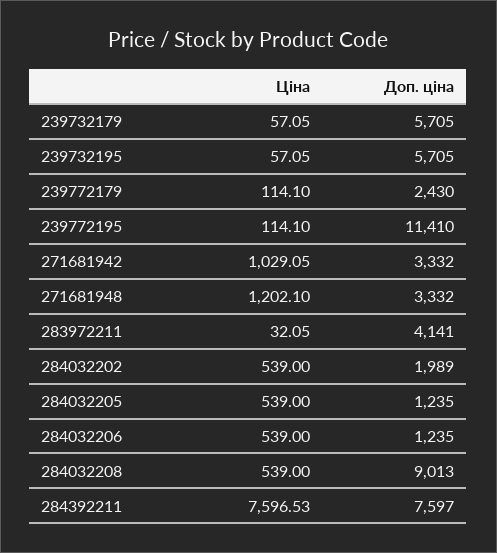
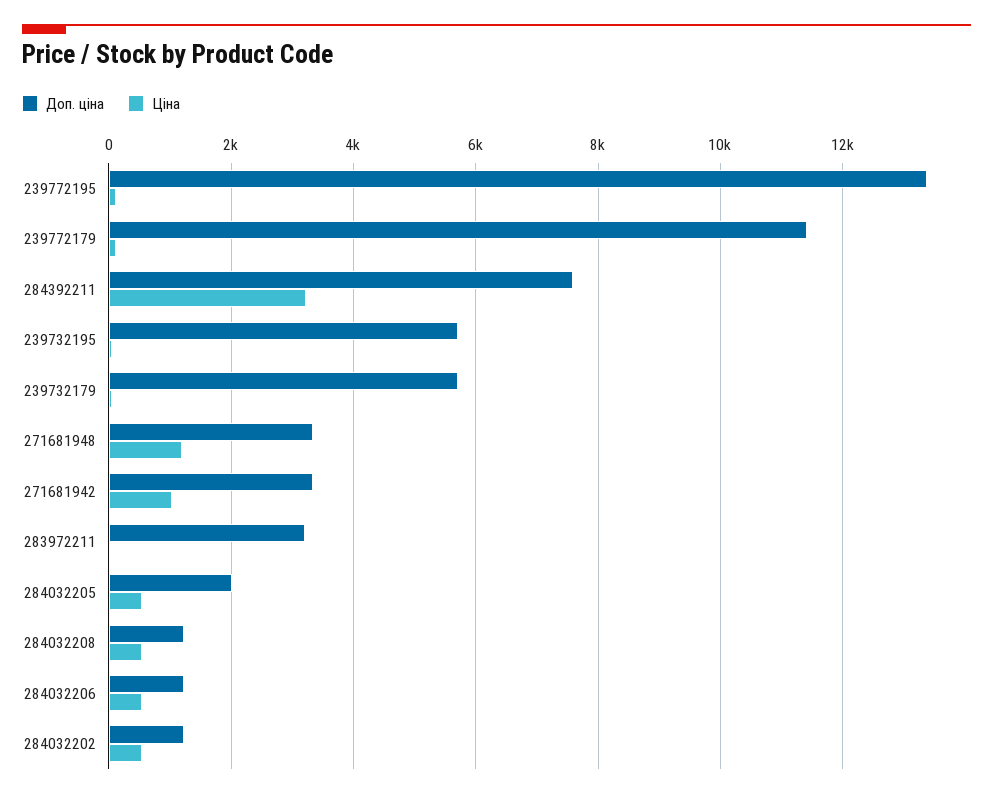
  {
    "Ціна": {
      "239732179": 57.05,
      "239732195": 57.05,
      "239772179": 114.1,
      "239772195": 114.1,
      "271681942": 1029.05,
      "271681948": 1202.1,
      "283972211": 32.05,
      "284032202": 539,
      "284032205": 539,
      "284032206": 539,
      "284032208": 539,
-     "284392211": 7596.53
+     "284392211": 3200
    },
    "Доп. ціна": {
      "239732179": 5705,
      "239732195": 5705,
-     "239772179": 2430,
+     "239772179": 11400,
-     "239772195": 11410,
+     "239772195": 13400,
      "271681942": 3332,
      "271681948": 3332,
-     "283972211": 4141,
+     "283972211": 3200,
-     "284032202": 1989,
+     "284032202": 1200,
-     "284032205": 1235,
+     "284032205": 2000,
      "284032206": 1235,
-     "284032208": 9013,
+     "284032208": 1200,
      "284392211": 7597
    }
  }

